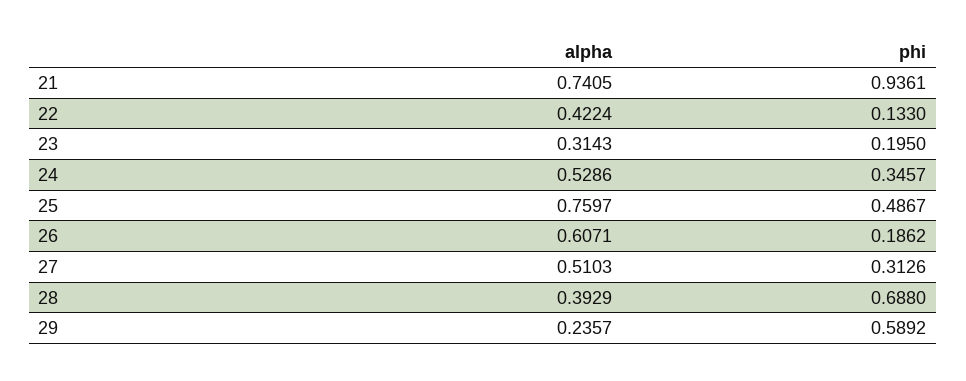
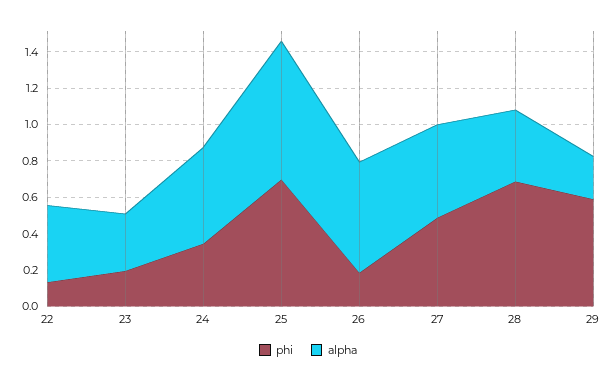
  {
    "alpha": {
-     "21": 0.7405,
      "22": 0.4224,
      "23": 0.3143,
      "24": 0.5286,
      "25": 0.7597,
      "26": 0.6071,
      "27": 0.5103,
      "28": 0.3929,
      "29": 0.2357
    },
    "phi": {
-     "21": 0.9361,
      "22": 0.133,
      "23": 0.195,
      "24": 0.3457,
-     "25": 0.4867,
+     "25": 0.7,
      "26": 0.1862,
-     "27": 0.3126,
+     "27": 0.5,
      "28": 0.688,
      "29": 0.5892
    }
  }

